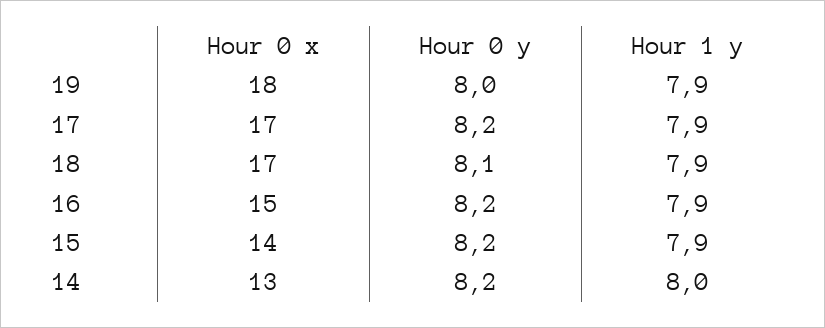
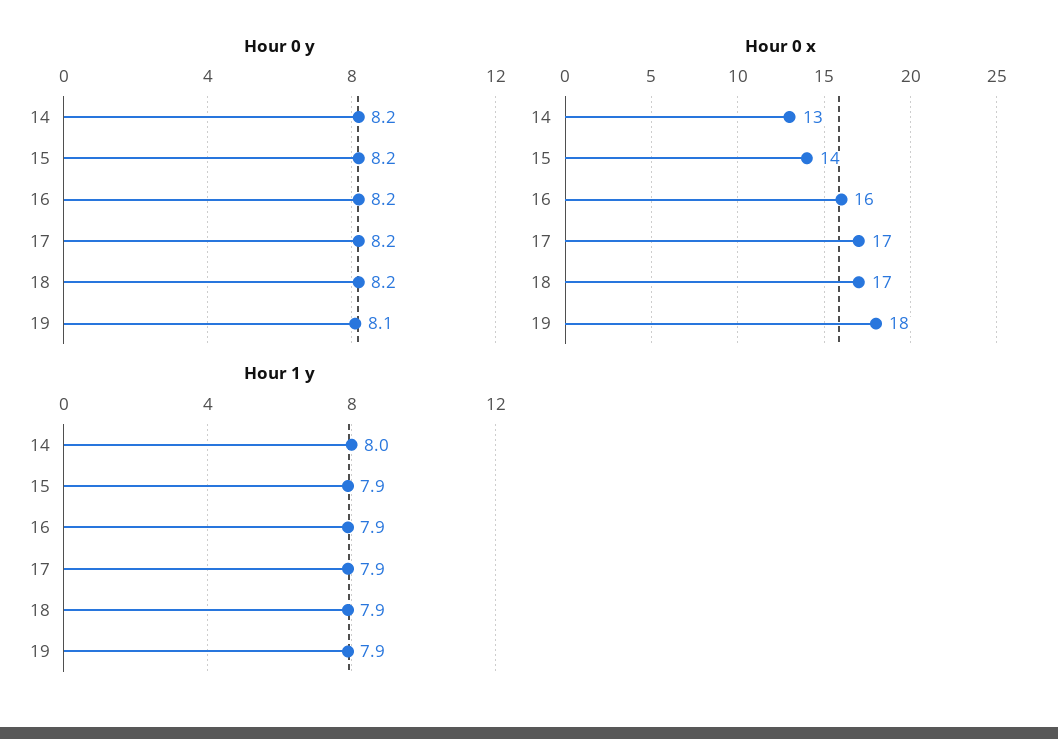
  {
    "Hour 0 x": {
      "19": 18,
      "17": 17,
      "18": 17,
-     "16": 15,
+     "16": 16,
      "15": 14,
      "14": 13
    },
    "Hour 0 y": {
-     "19": 8,
+     "19": 8.1,
      "17": 8.2,
-     "18": 8.1,
+     "18": 8.2,
      "16": 8.2,
      "15": 8.2,
      "14": 8.2
    },
    "Hour 1 y": {
      "19": 7.9,
      "17": 7.9,
      "18": 7.9,
      "16": 7.9,
      "15": 7.9,
      "14": 8
    }
  }

